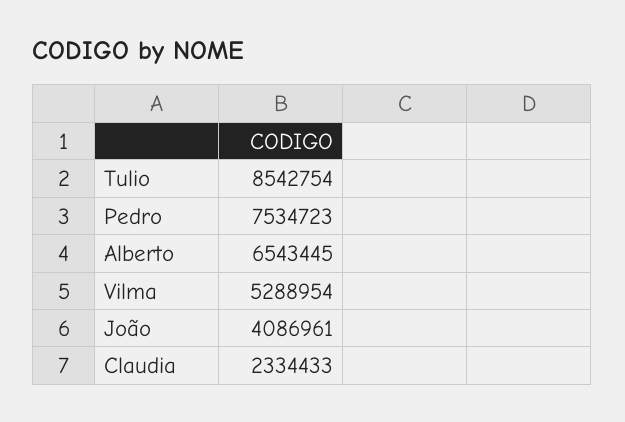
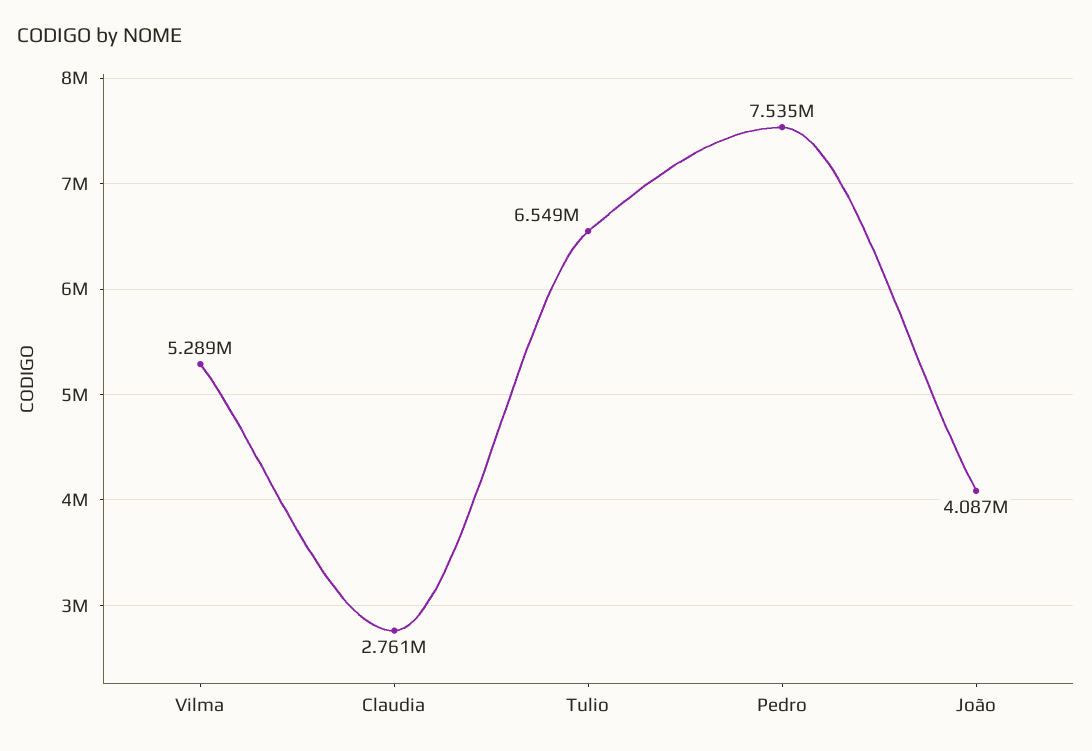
  {
-   "Tulio": 8542754,
+   "Tulio": 6549000,
    "Pedro": 7534723,
-   "Alberto": 6543445,
    "Vilma": 5288954,
    "João": 4086961,
-   "Claudia": 2334433
+   "Claudia": 2761000
  }

